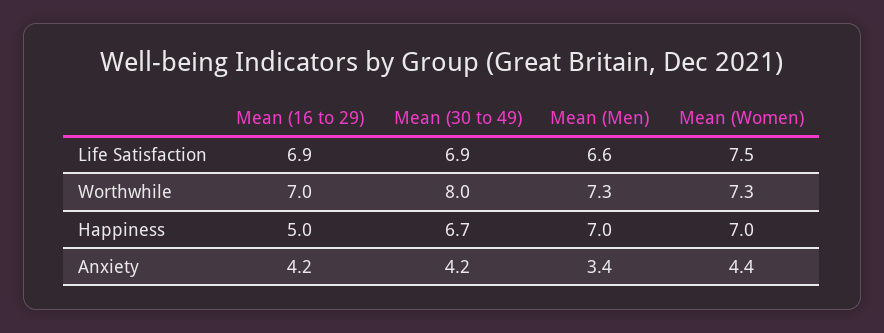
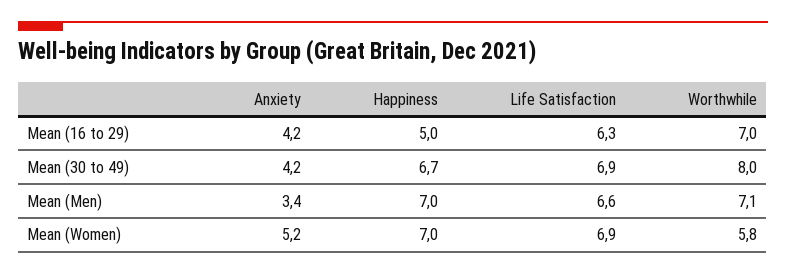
  {
    "Mean (16 to 29)": {
-     "Life Satisfaction": 6.9,
+     "Life Satisfaction": 6.3,
      "Worthwhile": 7,
      "Happiness": 5,
      "Anxiety": 4.2
    },
    "Mean (30 to 49)": {
      "Life Satisfaction": 6.9,
      "Worthwhile": 8,
      "Happiness": 6.7,
      "Anxiety": 4.2
    },
    "Mean (Men)": {
      "Life Satisfaction": 6.6,
-     "Worthwhile": 7.3,
+     "Worthwhile": 7.1,
      "Happiness": 7,
      "Anxiety": 3.4
    },
    "Mean (Women)": {
-     "Life Satisfaction": 7.5,
+     "Life Satisfaction": 6.9,
-     "Worthwhile": 7.3,
+     "Worthwhile": 5.8,
      "Happiness": 7,
-     "Anxiety": 4.4
+     "Anxiety": 5.2
    }
  }

